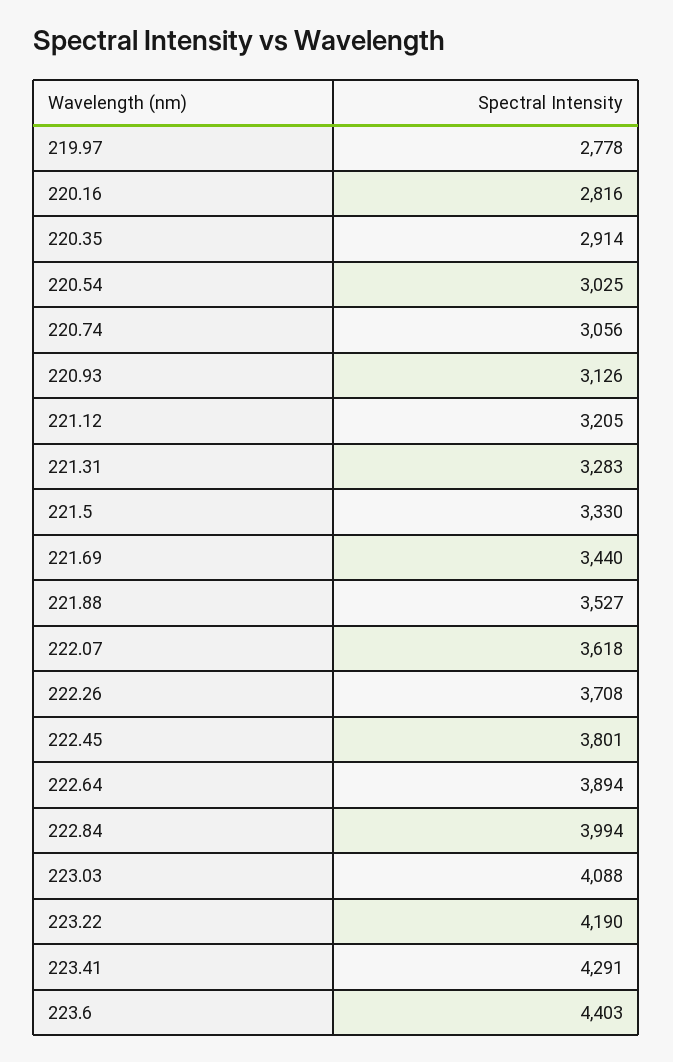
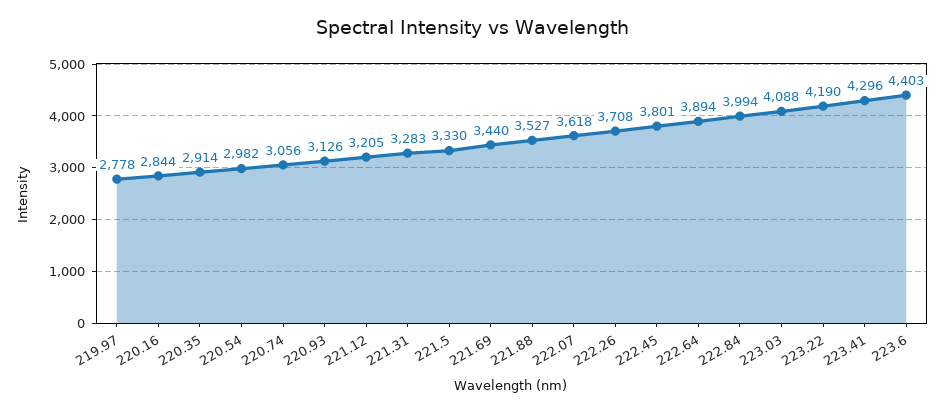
  {
    "219.97": 2778,
-   "220.16": 2816,
+   "220.16": 2844,
    "220.35": 2914,
-   "220.54": 3025,
+   "220.54": 2982,
    "220.74": 3056,
    "220.93": 3126,
    "221.12": 3205,
    "221.31": 3283,
    "221.5": 3330,
    "221.69": 3440,
    "221.88": 3527,
    "222.07": 3618,
    "222.26": 3708,
    "222.45": 3801,
    "222.64": 3894,
    "222.84": 3994,
    "223.03": 4088,
    "223.22": 4190,
-   "223.41": 4291,
+   "223.41": 4296,
    "223.6": 4403
  }

